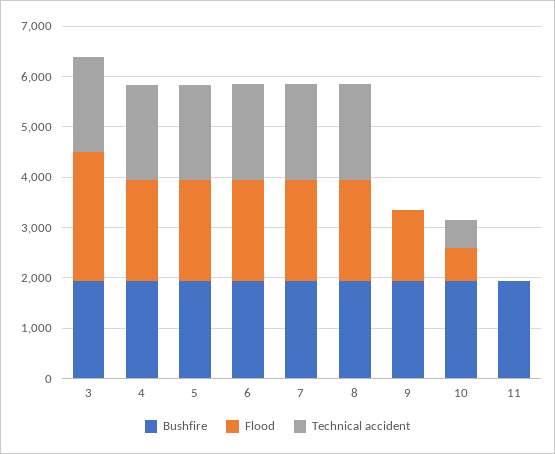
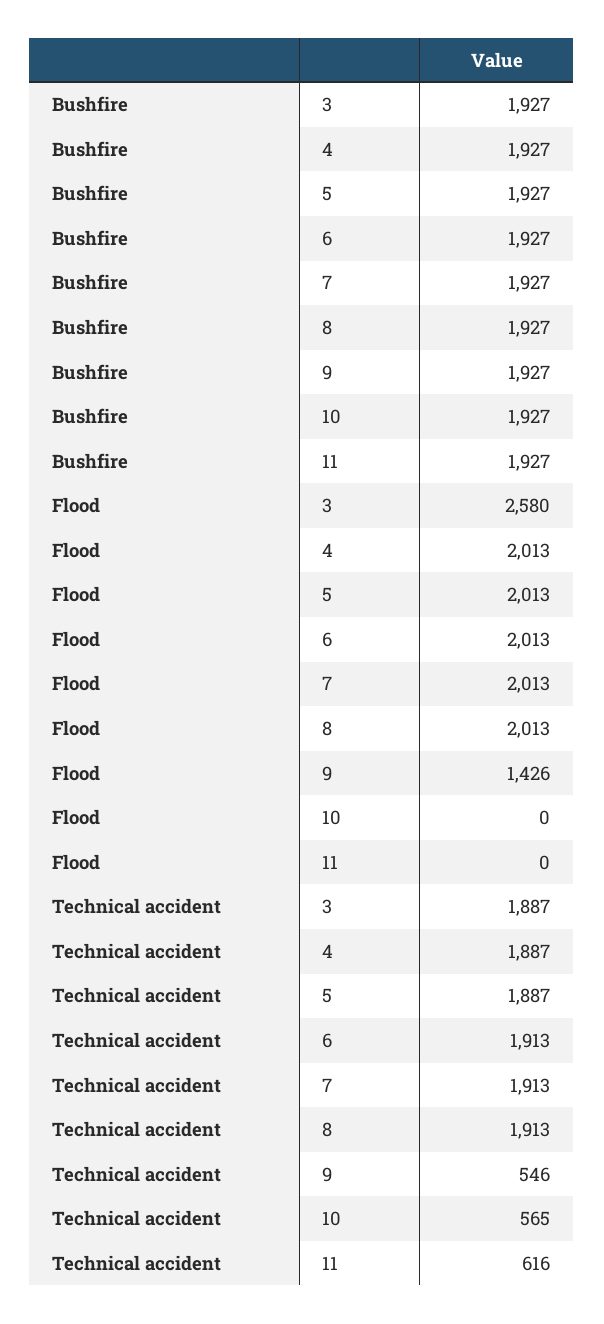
  {
    "Bushfire": {
      "3": 1927,
      "4": 1927,
      "5": 1927,
      "6": 1927,
      "7": 1927,
      "8": 1927,
      "9": 1927,
      "10": 1927,
      "11": 1927
    },
    "Flood": {
      "3": 2580,
      "4": 2013,
      "5": 2013,
      "6": 2013,
      "7": 2013,
      "8": 2013,
      "9": 1426,
-     "10": 600,
+     "10": 0,
      "11": 0
    },
    "Technical accident": {
      "3": 1887,
      "4": 1887,
      "5": 1887,
      "6": 1913,
      "7": 1913,
      "8": 1913,
-     "9": 0,
+     "9": 546,
      "10": 565,
-     "11": 0
+     "11": 616
    }
  }

